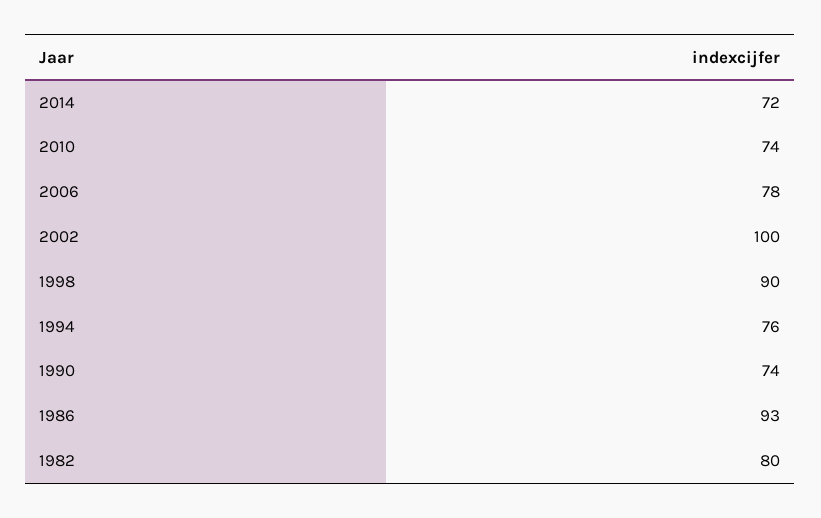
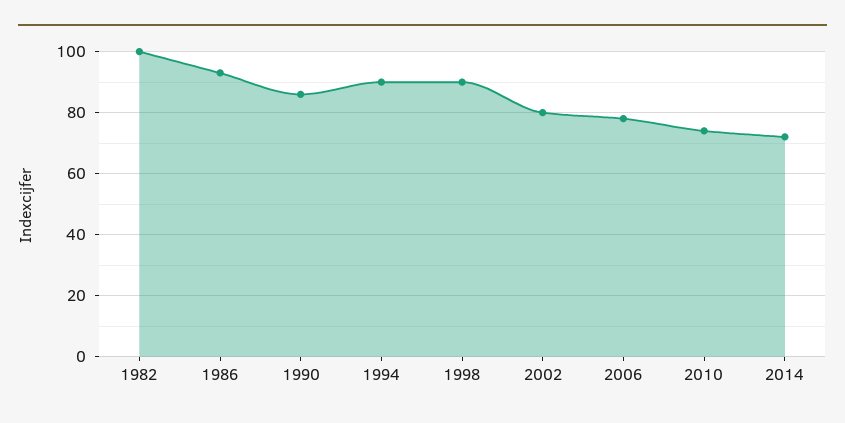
  {
    "2014": 72,
    "2010": 74,
    "2006": 78,
-   "2002": 100,
+   "2002": 80,
    "1998": 90,
-   "1994": 76,
+   "1994": 90,
-   "1990": 74,
+   "1990": 85,
    "1986": 93,
-   "1982": 80
+   "1982": 100
  }

